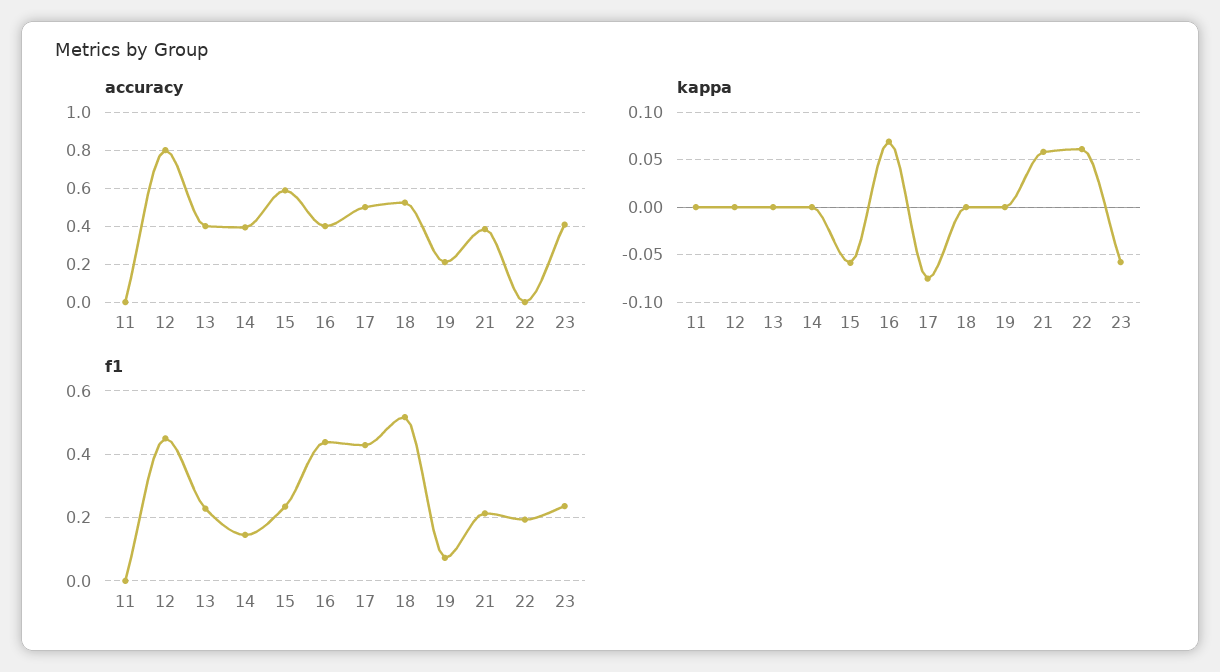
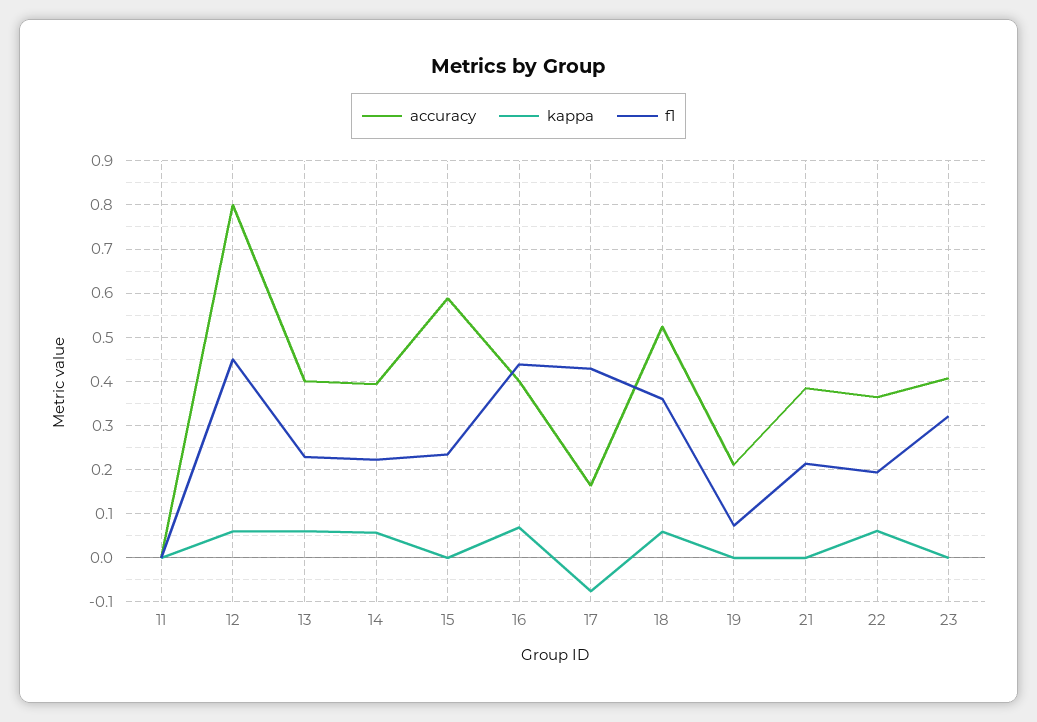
  {
    "accuracy": {
      "11": 0,
      "12": 0.8,
      "13": 0.4,
      "14": 0.4,
      "15": 0.58,
      "16": 0.4,
-     "17": 0.5,
+     "17": 0.16,
      "18": 0.52,
      "19": 0.22,
      "21": 0.38,
-     "22": 0,
+     "22": 0.36,
      "23": 0.4
    },
    "kappa": {
      "11": 0,
-     "12": 0,
+     "12": 0.06,
-     "13": 0,
+     "13": 0.06,
-     "14": 0,
+     "14": 0.06,
-     "15": -0.06,
+     "15": 0,
      "16": 0.07,
      "17": -0.08,
-     "18": 0,
+     "18": 0.06,
      "19": 0,
-     "21": 0.06,
+     "21": 0,
      "22": 0.06,
-     "23": -0.06
+     "23": 0
    },
    "f1": {
      "11": 0,
      "12": 0.46,
      "13": 0.22,
-     "14": 0.14,
+     "14": 0.22,
      "15": 0.24,
      "16": 0.44,
      "17": 0.42,
-     "18": 0.52,
+     "18": 0.36,
      "19": 0.08,
      "21": 0.22,
      "22": 0.2,
-     "23": 0.24
+     "23": 0.32
    }
  }

